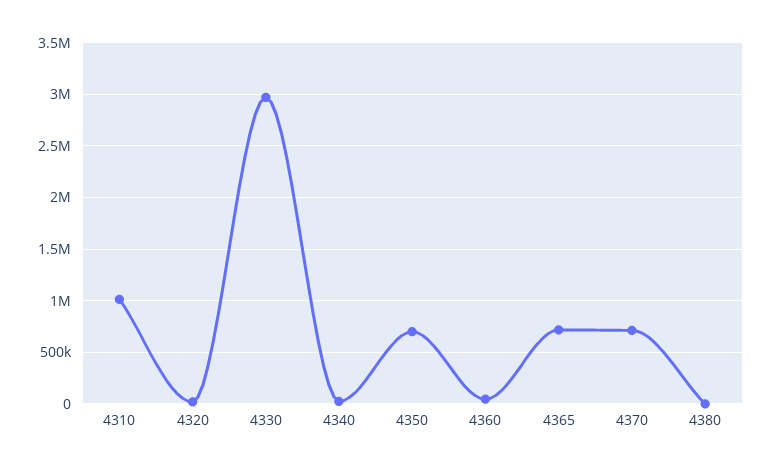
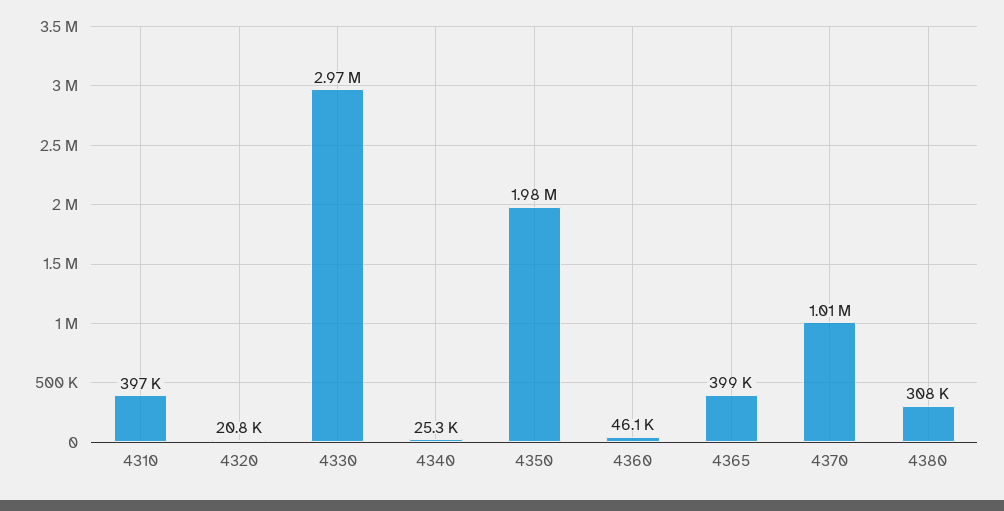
  {
-   "4310": 1000000,
+   "4310": 397000,
    "4320": 20800,
    "4330": 2970000,
    "4340": 25300,
-   "4350": 700000,
+   "4350": 1980000,
    "4360": 46100,
-   "4365": 700000,
+   "4365": 399000,
-   "4370": 700000,
+   "4370": 1010000,
-   "4380": 0
+   "4380": 308000
  }

